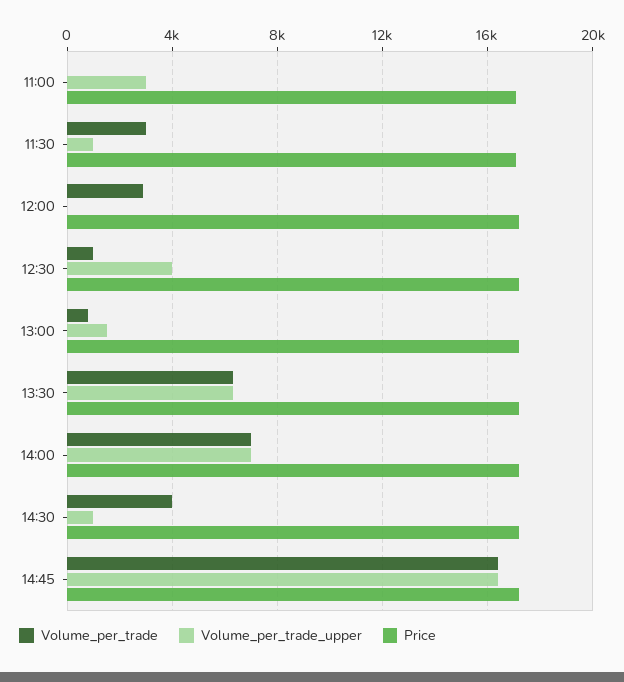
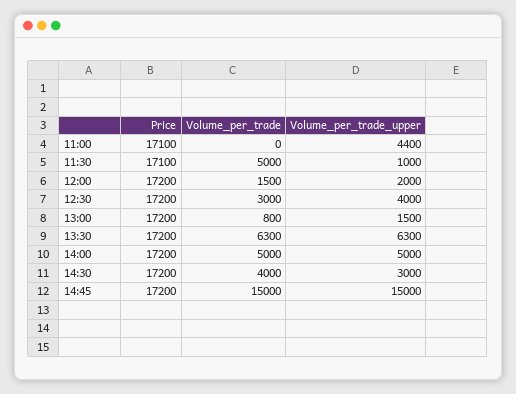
  {
    "Volume_per_trade": {
      "11:00": 0,
-     "11:30": 3000,
+     "11:30": 5000,
-     "12:00": 3000,
+     "12:00": 1500,
-     "12:30": 1000,
+     "12:30": 3000,
      "13:00": 800,
      "13:30": 6300,
-     "14:00": 7000,
+     "14:00": 5000,
      "14:30": 4000,
-     "14:45": 16500
+     "14:45": 15000
    },
    "Volume_per_trade_upper": {
-     "11:00": 3000,
+     "11:00": 4400,
      "11:30": 1000,
-     "12:00": 0,
+     "12:00": 2000,
      "12:30": 4000,
      "13:00": 1500,
      "13:30": 6300,
-     "14:00": 7000,
+     "14:00": 5000,
-     "14:30": 1000,
+     "14:30": 3000,
-     "14:45": 16500
+     "14:45": 15000
    },
    "Price": {
      "11:00": 17100,
      "11:30": 17100,
      "12:00": 17200,
      "12:30": 17200,
      "13:00": 17200,
      "13:30": 17200,
      "14:00": 17200,
      "14:30": 17200,
      "14:45": 17200
    }
  }

